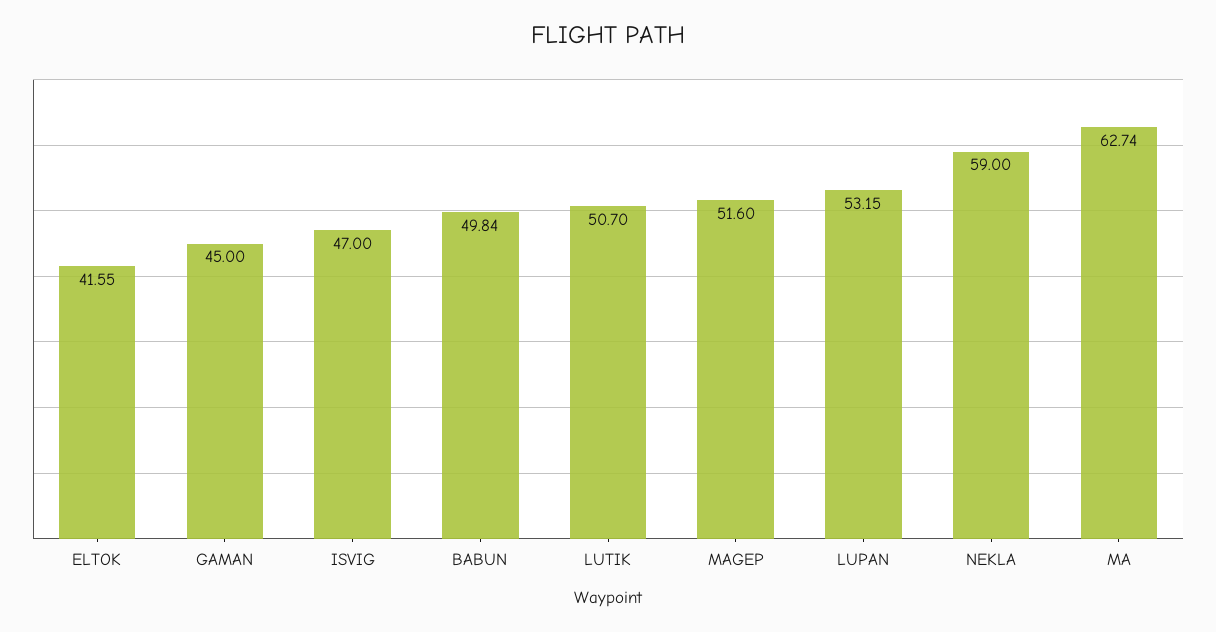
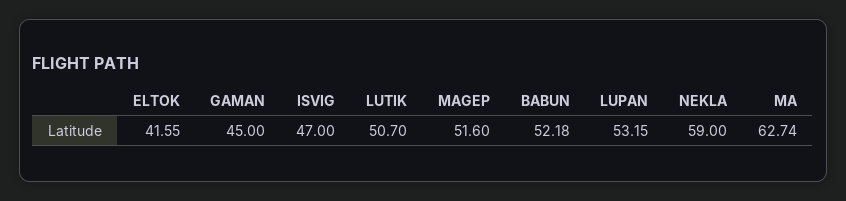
  {
    "ELTOK": 41.55,
    "GAMAN": 45,
    "ISVIG": 47,
-   "BABUN": 49.84,
+   "BABUN": 52.18,
    "LUTIK": 50.7,
    "MAGEP": 51.6,
    "LUPAN": 53.15,
    "NEKLA": 59,
    "MA": 62.74
  }

